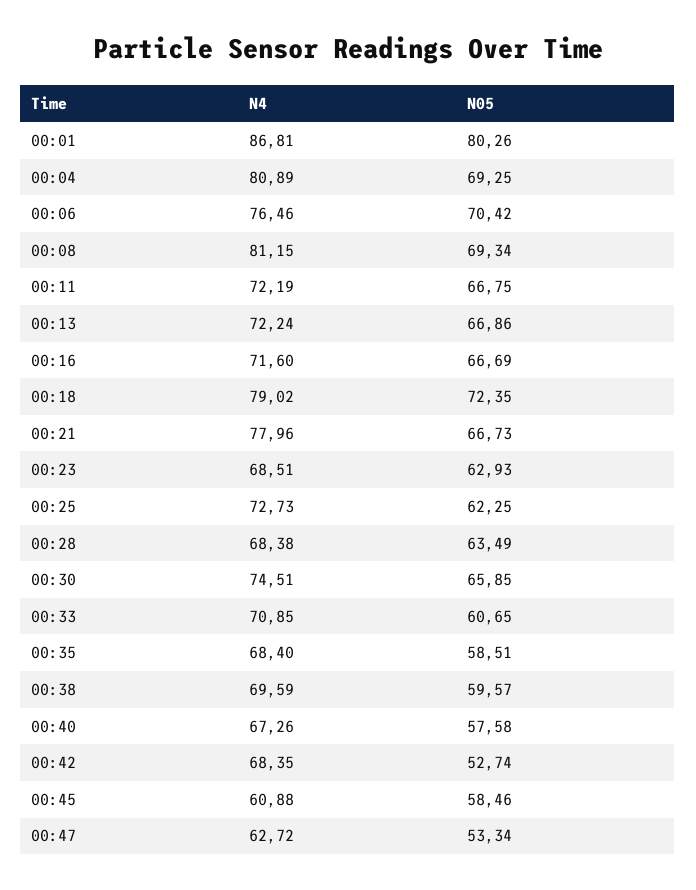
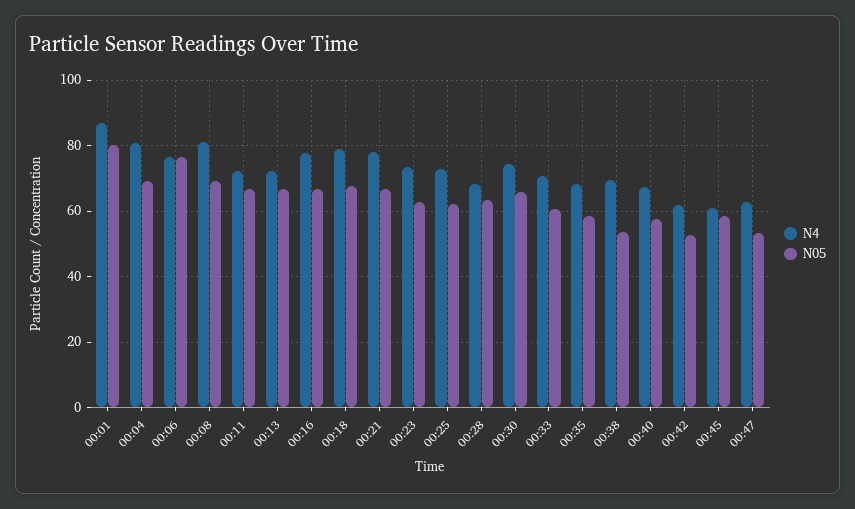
  {
    "N4": {
      "00:01": 86.81,
      "00:04": 80.89,
      "00:06": 76.46,
      "00:08": 81.15,
      "00:11": 72.19,
      "00:13": 72.24,
-     "00:16": 71.6,
+     "00:16": 78,
      "00:18": 79.02,
      "00:21": 77.96,
-     "00:23": 68.51,
+     "00:23": 74,
      "00:25": 72.73,
      "00:28": 68.38,
      "00:30": 74.51,
      "00:33": 70.85,
      "00:35": 68.4,
      "00:38": 69.59,
      "00:40": 67.26,
-     "00:42": 68.35,
+     "00:42": 62,
      "00:45": 60.88,
      "00:47": 62.72
    },
    "N05": {
      "00:01": 80.26,
      "00:04": 69.25,
-     "00:06": 70.42,
+     "00:06": 76,
      "00:08": 69.34,
      "00:11": 66.75,
      "00:13": 66.86,
      "00:16": 66.69,
-     "00:18": 72.35,
+     "00:18": 68,
      "00:21": 66.73,
      "00:23": 62.93,
      "00:25": 62.25,
      "00:28": 63.49,
      "00:30": 65.85,
      "00:33": 60.65,
      "00:35": 58.51,
-     "00:38": 59.57,
+     "00:38": 54,
      "00:40": 57.58,
      "00:42": 52.74,
      "00:45": 58.46,
      "00:47": 53.34
    }
  }

